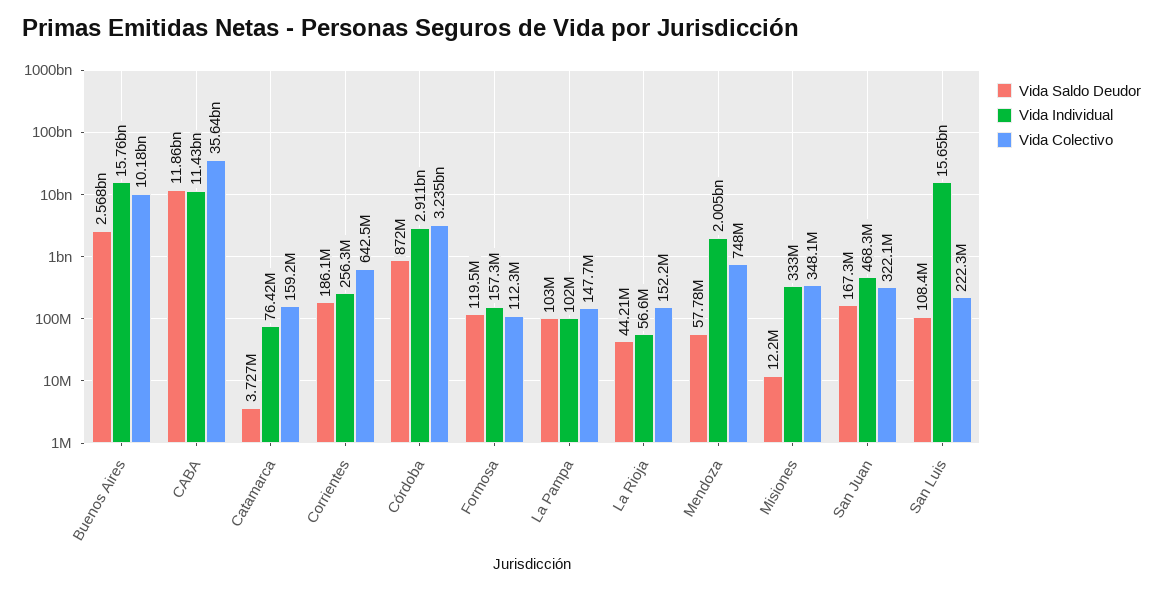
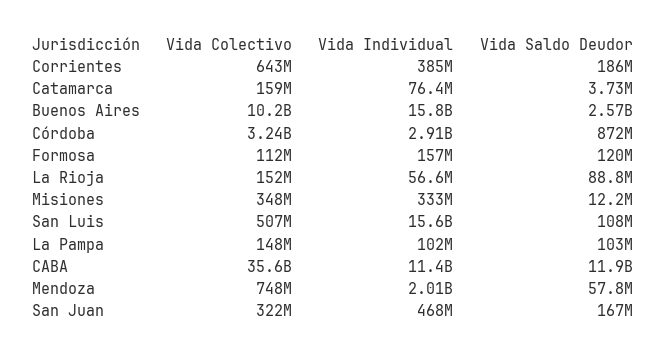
  {
    "Vida Saldo Deudor": {
      "Buenos Aires": 2568000000,
      "CABA": 11860000000,
      "Catamarca": 3727000,
      "Corrientes": 186100000,
      "Córdoba": 872000000,
      "Formosa": 119500000,
      "La Pampa": 103000000,
-     "La Rioja": 44210000,
+     "La Rioja": 88800000,
      "Mendoza": 57780000,
      "Misiones": 12200000,
      "San Juan": 167300000,
      "San Luis": 108400000
    },
    "Vida Individual": {
      "Buenos Aires": 15760000000,
      "CABA": 11430000000,
      "Catamarca": 76420000,
-     "Corrientes": 256300000,
+     "Corrientes": 385000000,
      "Córdoba": 2911000000,
      "Formosa": 157300000,
      "La Pampa": 102000000,
      "La Rioja": 56600000,
      "Mendoza": 2005000000,
      "Misiones": 333000000,
      "San Juan": 468300000,
      "San Luis": 15650000000
    },
    "Vida Colectivo": {
      "Buenos Aires": 10180000000,
      "CABA": 35640000000,
      "Catamarca": 159200000,
      "Corrientes": 642500000,
      "Córdoba": 3235000000,
      "Formosa": 112300000,
      "La Pampa": 147700000,
      "La Rioja": 152200000,
      "Mendoza": 748000000,
      "Misiones": 348100000,
      "San Juan": 322100000,
-     "San Luis": 222300000
+     "San Luis": 507000000
    }
  }

